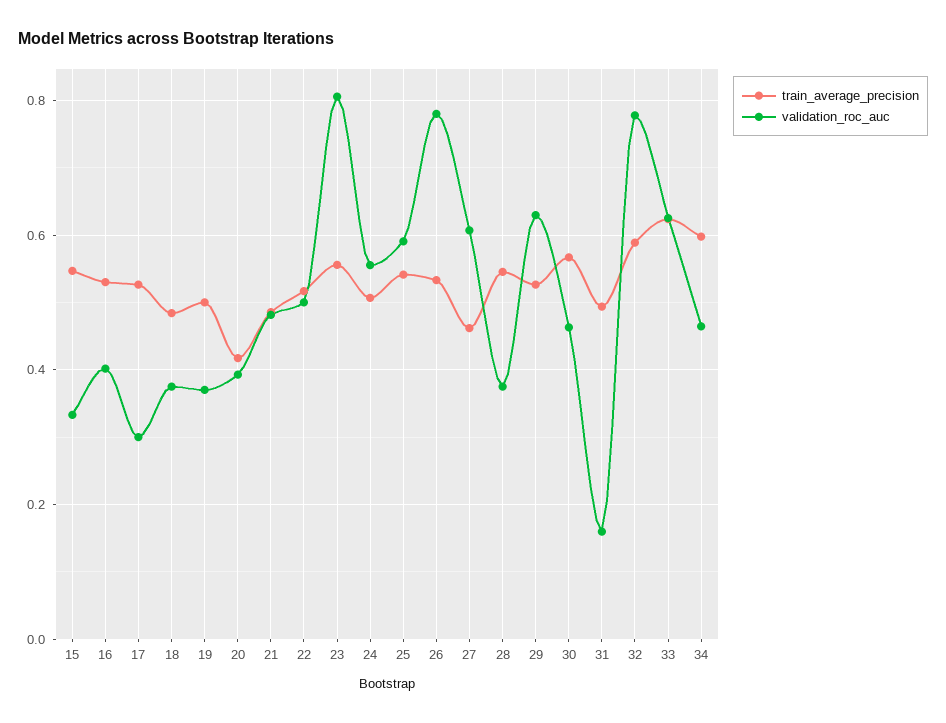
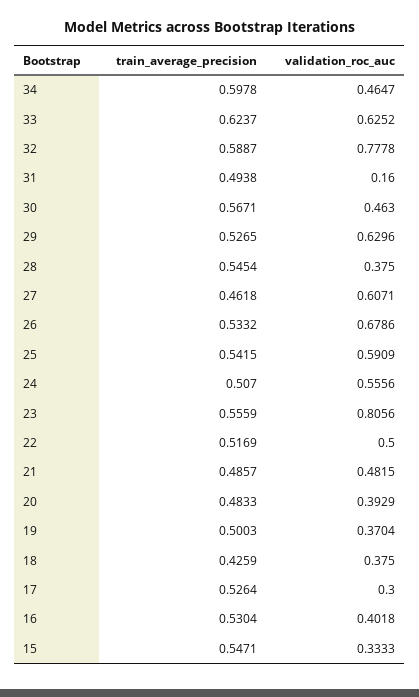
  {
    "train_average_precision": {
      "15": 0.5471,
      "16": 0.5304,
      "17": 0.5264,
-     "18": 0.48,
+     "18": 0.4259,
      "19": 0.5003,
-     "20": 0.42,
+     "20": 0.4833,
      "21": 0.4857,
      "22": 0.5169,
      "23": 0.5559,
      "24": 0.507,
      "25": 0.5415,
      "26": 0.5332,
      "27": 0.4618,
      "28": 0.5454,
      "29": 0.5265,
      "30": 0.5671,
      "31": 0.4938,
      "32": 0.5887,
      "33": 0.6237,
      "34": 0.5978
    },
    "validation_roc_auc": {
      "15": 0.3333,
      "16": 0.4018,
      "17": 0.3,
      "18": 0.375,
      "19": 0.3704,
      "20": 0.3929,
      "21": 0.4815,
      "22": 0.5,
      "23": 0.8056,
      "24": 0.5556,
      "25": 0.5909,
-     "26": 0.78,
+     "26": 0.6786,
      "27": 0.6071,
      "28": 0.375,
      "29": 0.6296,
      "30": 0.463,
      "31": 0.16,
      "32": 0.7778,
      "33": 0.6252,
      "34": 0.4647
    }
  }

